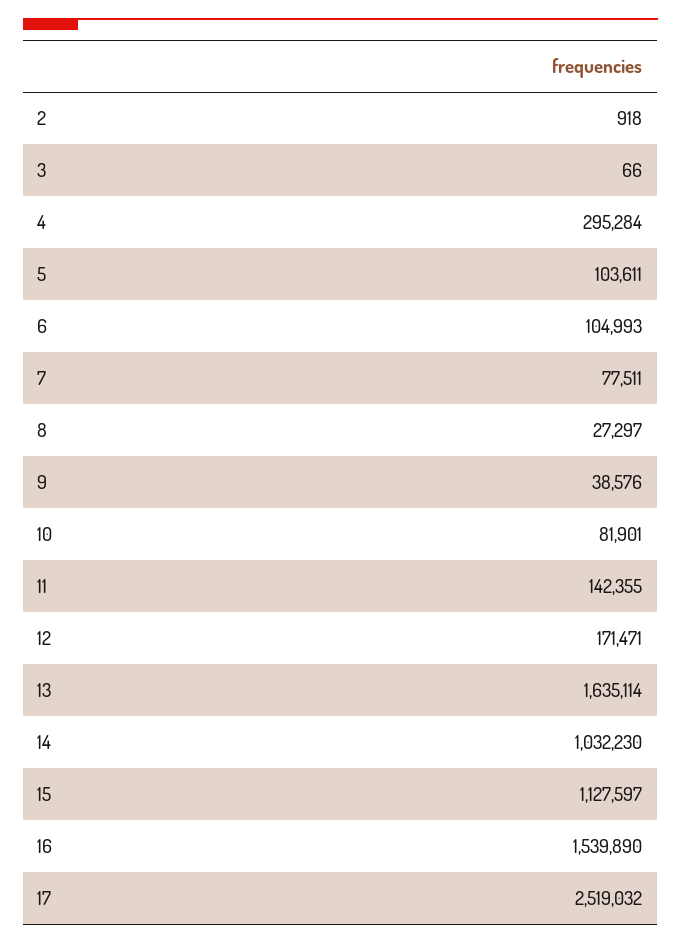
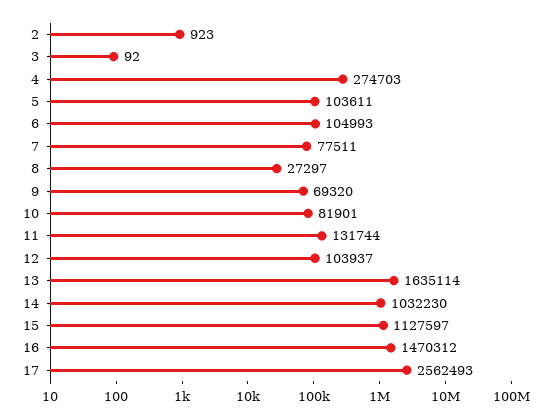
  {
-   "2": 918,
+   "2": 923,
-   "3": 66,
+   "3": 92,
-   "4": 295284,
+   "4": 274703,
    "5": 103611,
    "6": 104993,
    "7": 77511,
    "8": 27297,
-   "9": 38576,
+   "9": 69320,
    "10": 81901,
-   "11": 142355,
+   "11": 131744,
-   "12": 171471,
+   "12": 103937,
    "13": 1635114,
    "14": 1032230,
    "15": 1127597,
-   "16": 1539890,
+   "16": 1470312,
-   "17": 2519032
+   "17": 2562493
  }

